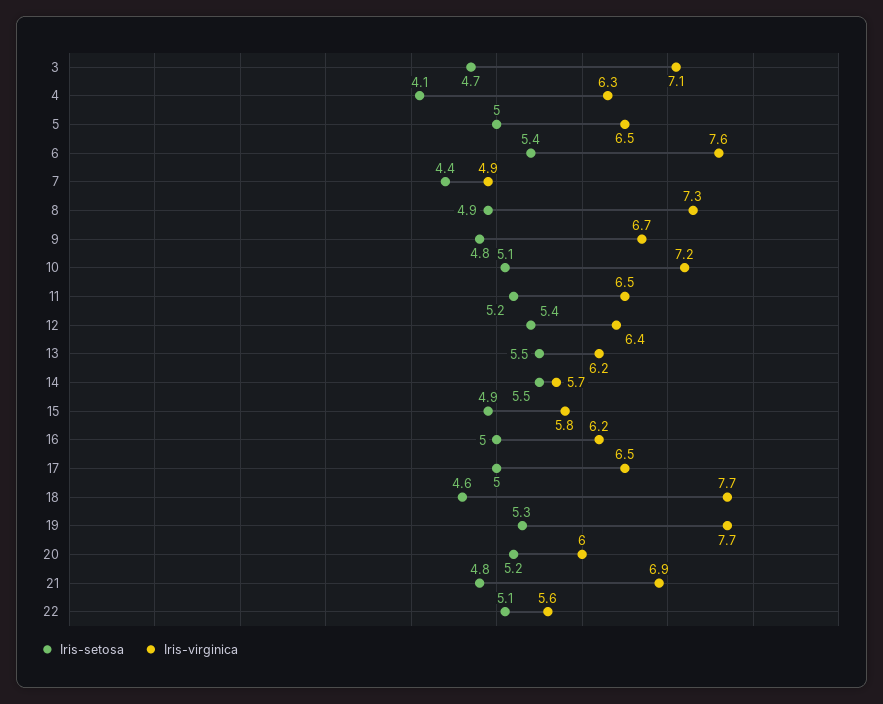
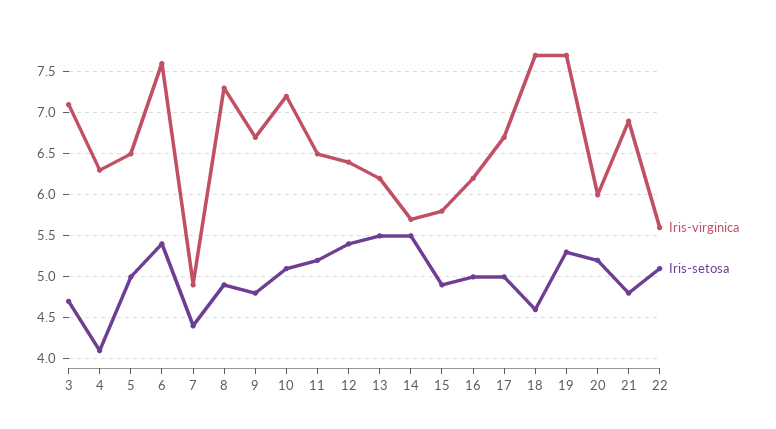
  {
    "Iris-setosa": {
      "3": 4.7,
      "4": 4.1,
      "5": 5,
      "6": 5.4,
      "7": 4.4,
      "8": 4.9,
      "9": 4.8,
      "10": 5.1,
      "11": 5.2,
      "12": 5.4,
      "13": 5.5,
      "14": 5.5,
      "15": 4.9,
      "16": 5,
      "17": 5,
      "18": 4.6,
      "19": 5.3,
      "20": 5.2,
      "21": 4.8,
      "22": 5.1
    },
    "Iris-virginica": {
      "3": 7.1,
      "4": 6.3,
      "5": 6.5,
      "6": 7.6,
      "7": 4.9,
      "8": 7.3,
      "9": 6.7,
      "10": 7.2,
      "11": 6.5,
      "12": 6.4,
      "13": 6.2,
      "14": 5.7,
      "15": 5.8,
      "16": 6.2,
-     "17": 6.5,
+     "17": 6.7,
      "18": 7.7,
      "19": 7.7,
      "20": 6,
      "21": 6.9,
      "22": 5.6
    }
  }

